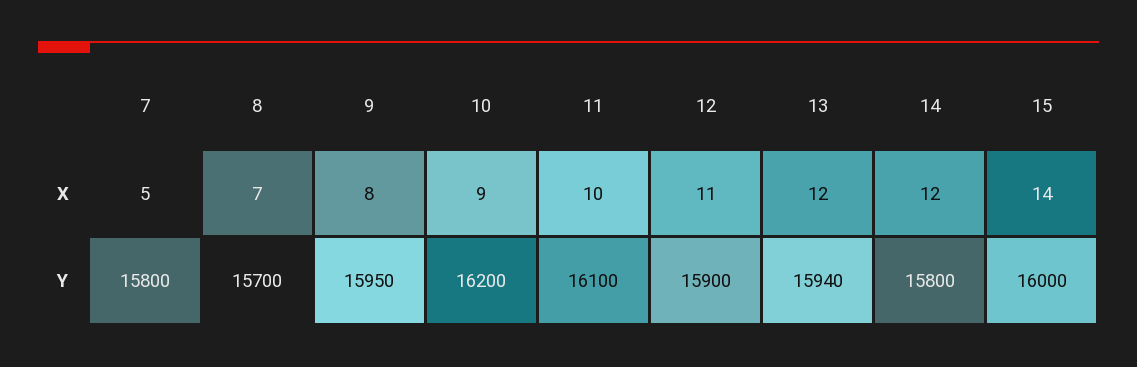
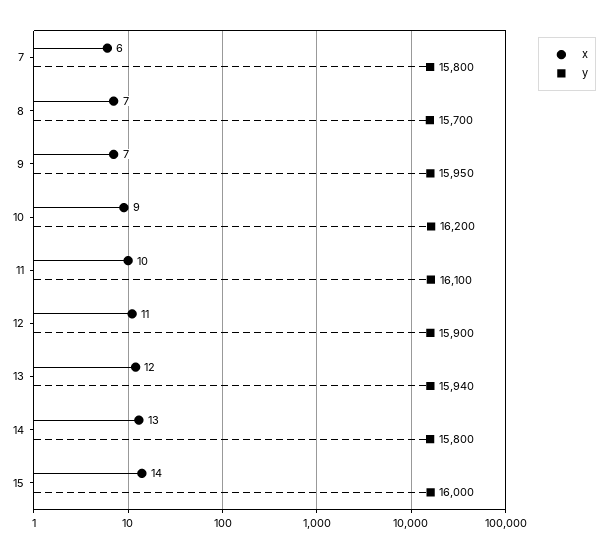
  {
    "X": {
-     "7": 5,
+     "7": 6,
      "8": 7,
-     "9": 8,
+     "9": 7,
      "10": 9,
      "11": 10,
      "12": 11,
      "13": 12,
-     "14": 12,
+     "14": 13,
      "15": 14
    },
    "Y": {
      "7": 15800,
      "8": 15700,
      "9": 15950,
      "10": 16200,
      "11": 16100,
      "12": 15900,
      "13": 15940,
      "14": 15800,
      "15": 16000
    }
  }

